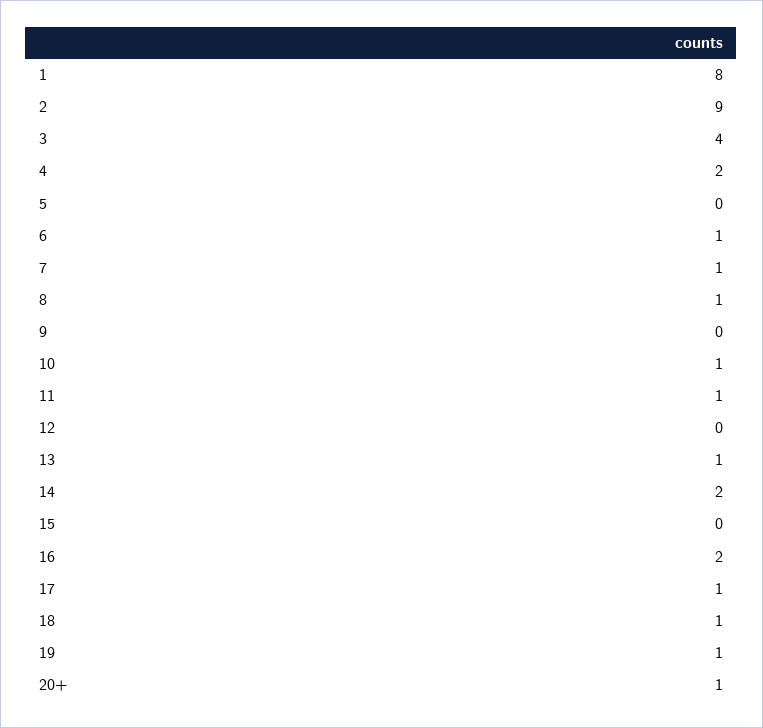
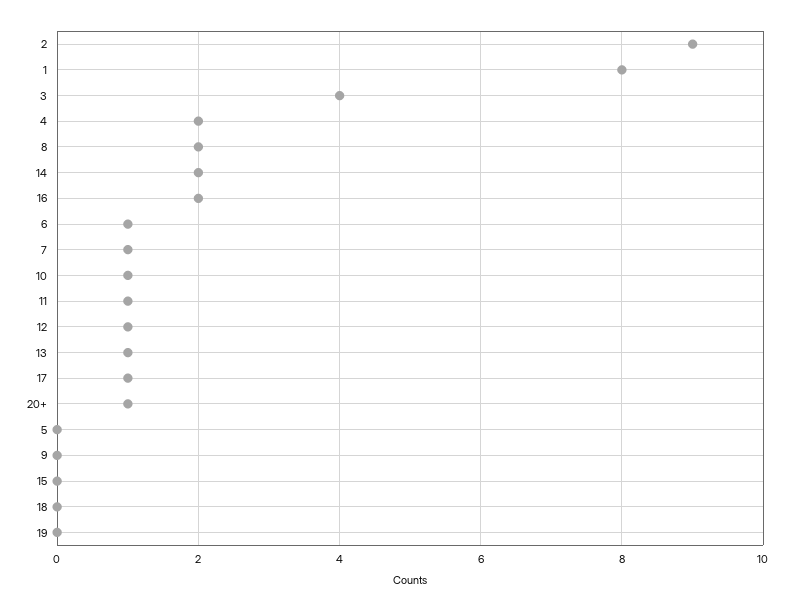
  {
    "1": 8,
    "2": 9,
    "3": 4,
    "4": 2,
    "5": 0,
    "6": 1,
    "7": 1,
-   "8": 1,
+   "8": 2,
    "9": 0,
    "10": 1,
    "11": 1,
-   "12": 0,
+   "12": 1,
    "13": 1,
    "14": 2,
    "15": 0,
    "16": 2,
    "17": 1,
-   "18": 1,
+   "18": 0,
-   "19": 1,
+   "19": 0,
    "20+": 1
  }

